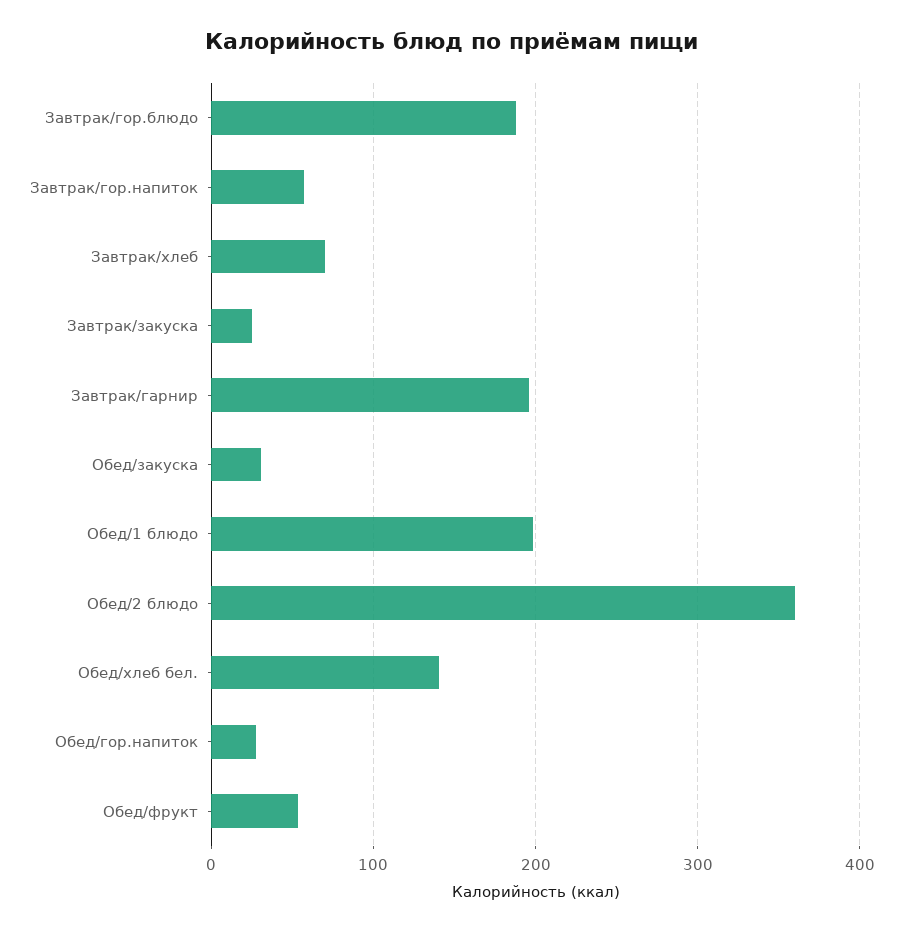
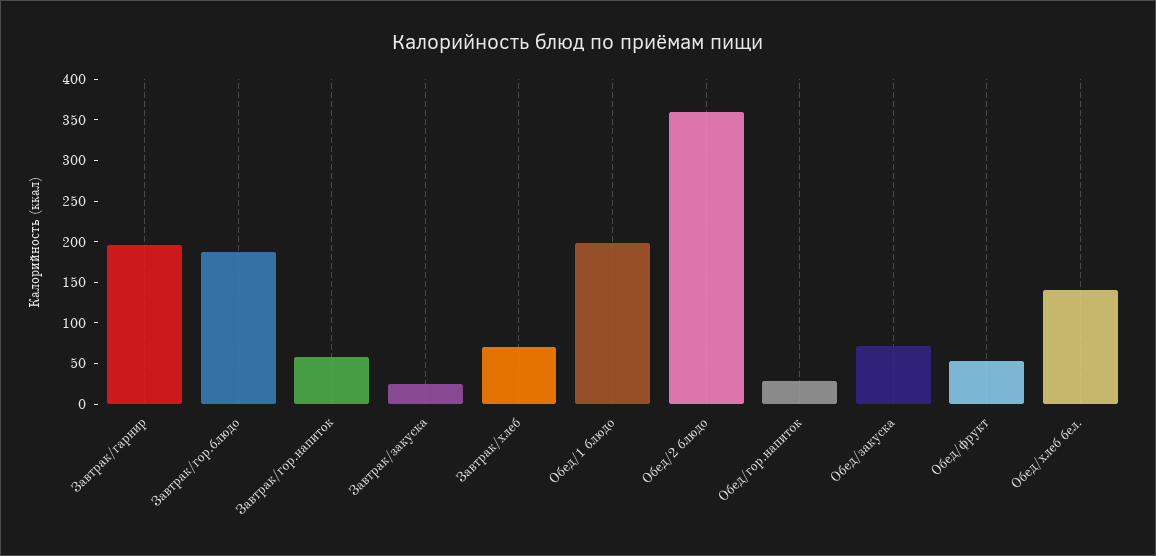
  {
    "Завтрак/гор.блюдо": 190,
    "Завтрак/гор.напиток": 60,
    "Завтрак/хлеб": 70,
    "Завтрак/закуска": 30,
    "Завтрак/гарнир": 200,
-   "Обед/закуска": 30,
+   "Обед/закуска": 70,
    "Обед/1 блюдо": 200,
    "Обед/2 блюдо": 360,
    "Обед/хлеб бел.": 140,
    "Обед/гор.напиток": 30,
    "Обед/фрукт": 50
  }

